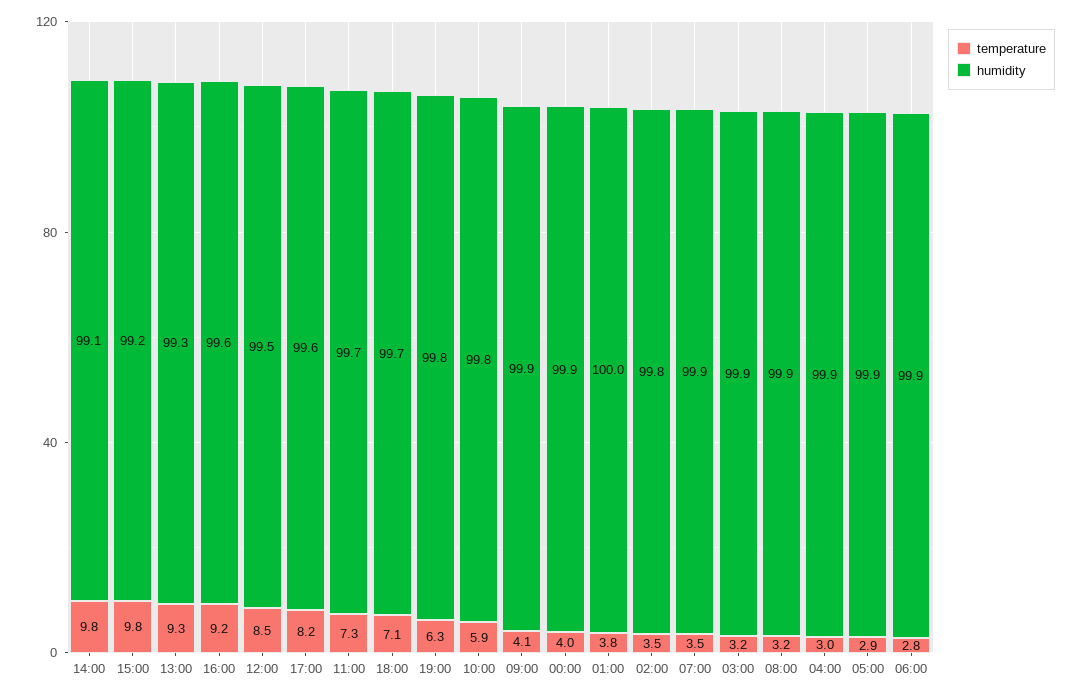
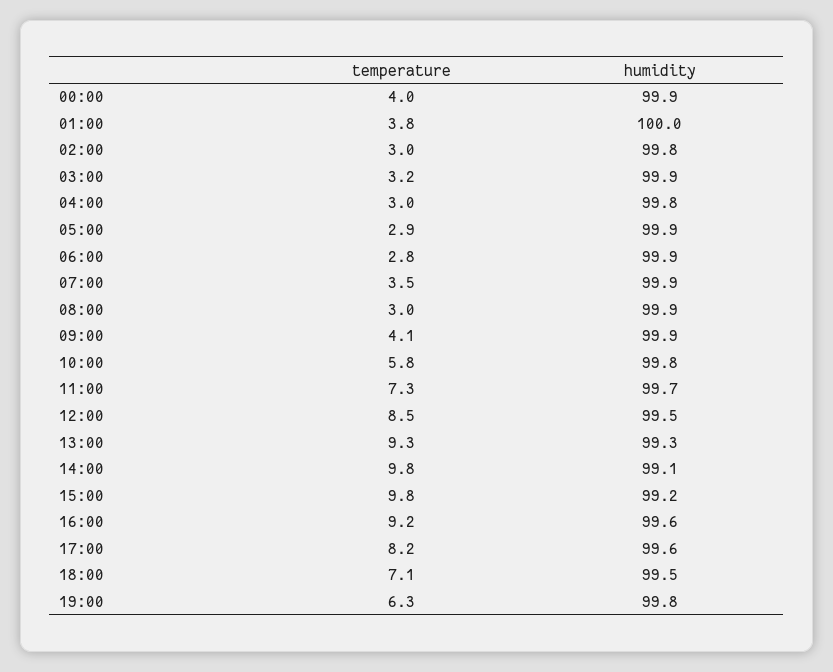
  {
    "temperature": {
      "14:00": 9.8,
      "15:00": 9.8,
      "13:00": 9.3,
      "16:00": 9.2,
      "12:00": 8.5,
      "17:00": 8.2,
      "11:00": 7.3,
      "18:00": 7.1,
      "19:00": 6.3,
-     "10:00": 5.9,
+     "10:00": 5.8,
      "09:00": 4.1,
      "00:00": 4,
      "01:00": 3.8,
-     "02:00": 3.5,
+     "02:00": 3,
      "07:00": 3.5,
      "03:00": 3.2,
-     "08:00": 3.2,
+     "08:00": 3,
      "04:00": 3,
      "05:00": 2.9,
      "06:00": 2.8
    },
    "humidity": {
      "14:00": 99.1,
      "15:00": 99.2,
      "13:00": 99.3,
      "16:00": 99.6,
      "12:00": 99.5,
      "17:00": 99.6,
      "11:00": 99.7,
-     "18:00": 99.7,
+     "18:00": 99.5,
      "19:00": 99.8,
      "10:00": 99.8,
      "09:00": 99.9,
      "00:00": 99.9,
      "01:00": 100,
      "02:00": 99.8,
      "07:00": 99.9,
      "03:00": 99.9,
      "08:00": 99.9,
-     "04:00": 99.9,
+     "04:00": 99.8,
      "05:00": 99.9,
      "06:00": 99.9
    }
  }

